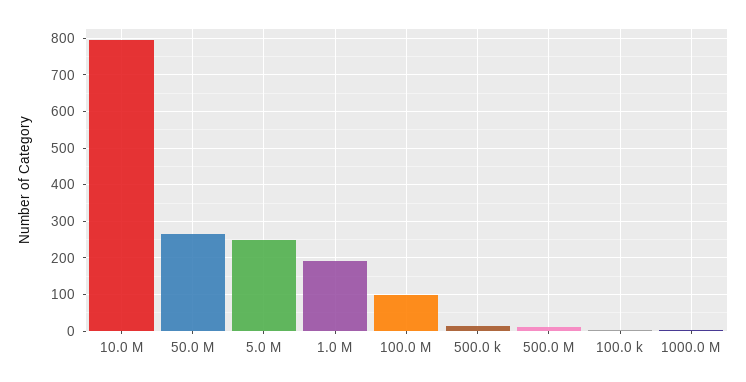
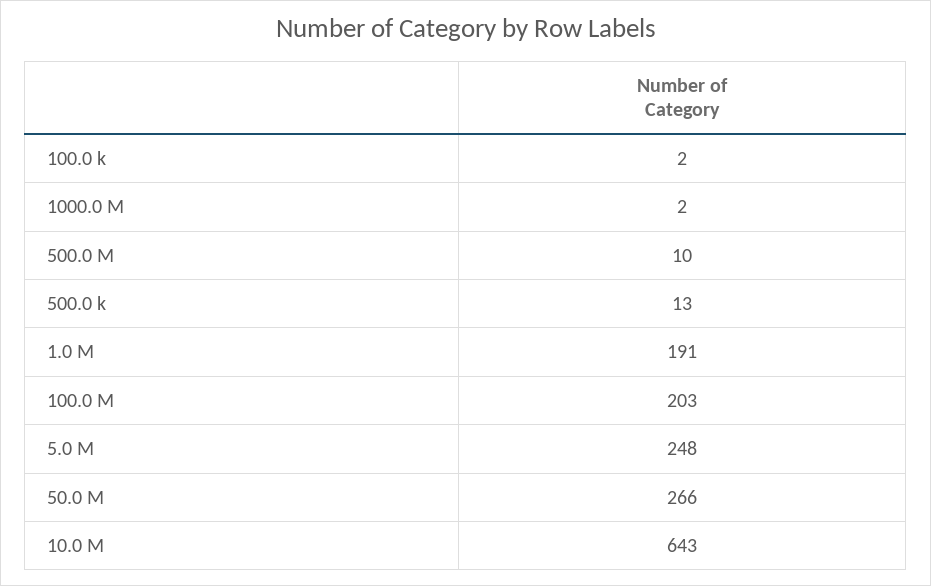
  {
-   "10.0 M": 800,
+   "10.0 M": 643,
    "50.0 M": 266,
    "5.0 M": 248,
    "1.0 M": 191,
-   "100.0 M": 100,
+   "100.0 M": 203,
    "500.0 k": 13,
    "500.0 M": 10,
    "100.0 k": 2,
    "1000.0 M": 2
  }

